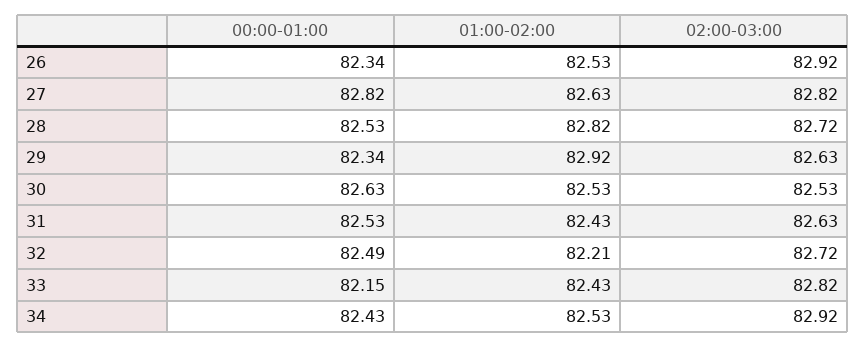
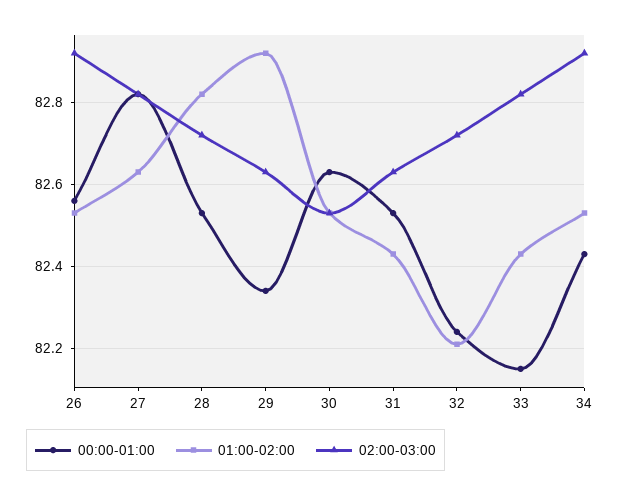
  {
    "00:00-01:00": {
-     "26": 82.34,
+     "26": 82.55,
      "27": 82.82,
      "28": 82.53,
      "29": 82.34,
      "30": 82.63,
      "31": 82.53,
-     "32": 82.49,
+     "32": 82.25,
      "33": 82.15,
      "34": 82.43
    },
    "01:00-02:00": {
      "26": 82.53,
      "27": 82.63,
      "28": 82.82,
      "29": 82.92,
      "30": 82.53,
      "31": 82.43,
      "32": 82.21,
      "33": 82.43,
      "34": 82.53
    },
    "02:00-03:00": {
      "26": 82.92,
      "27": 82.82,
      "28": 82.72,
      "29": 82.63,
      "30": 82.53,
      "31": 82.63,
      "32": 82.72,
      "33": 82.82,
      "34": 82.92
    }
  }

